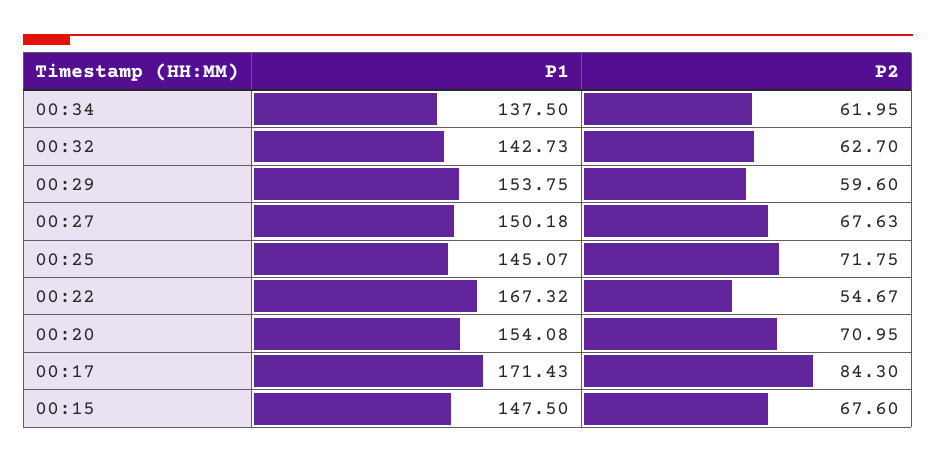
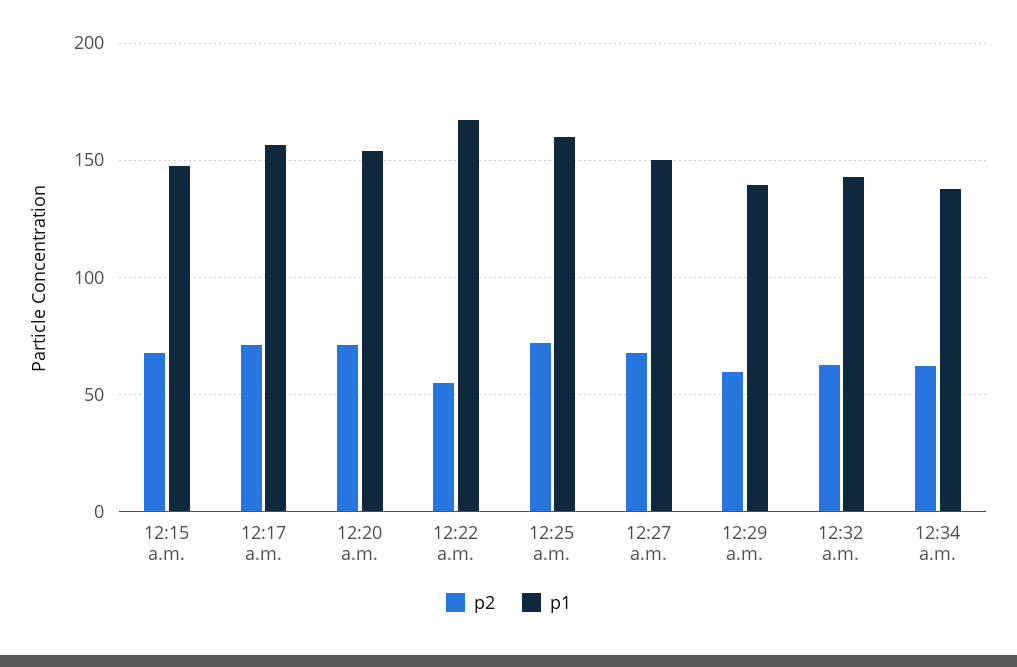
  {
    "P1": {
      "00:34": 137.5,
      "00:32": 142.73,
-     "00:29": 153.75,
+     "00:29": 140,
      "00:27": 150.18,
-     "00:25": 145.07,
+     "00:25": 160,
      "00:22": 167.32,
      "00:20": 154.08,
-     "00:17": 171.43,
+     "00:17": 155,
      "00:15": 147.5
    },
    "P2": {
      "00:34": 61.95,
      "00:32": 62.7,
      "00:29": 59.6,
      "00:27": 67.63,
      "00:25": 71.75,
      "00:22": 54.67,
      "00:20": 70.95,
-     "00:17": 84.3,
+     "00:17": 70,
      "00:15": 67.6
    }
  }

